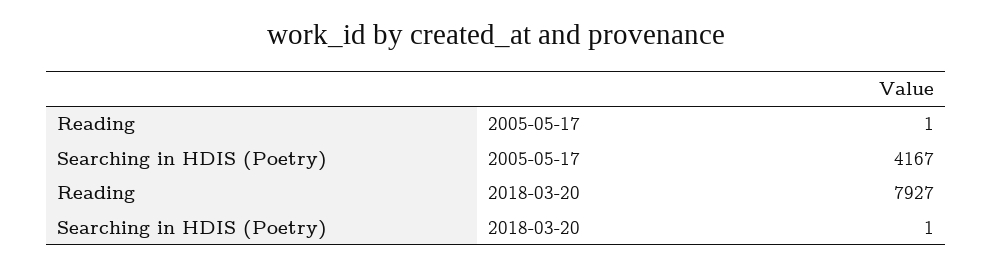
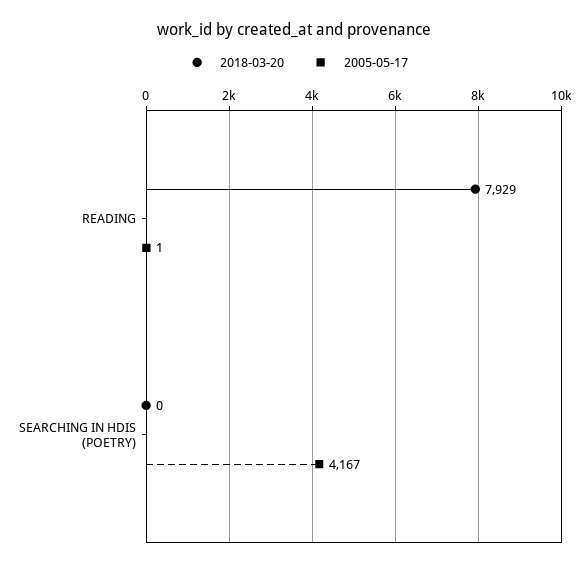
  {
    "2005-05-17": {
      "Reading": 1,
      "Searching in HDIS (Poetry)": 4167
    },
    "2018-03-20": {
-     "Reading": 7927,
+     "Reading": 7929,
-     "Searching in HDIS (Poetry)": 1
+     "Searching in HDIS (Poetry)": 0
    }
  }

